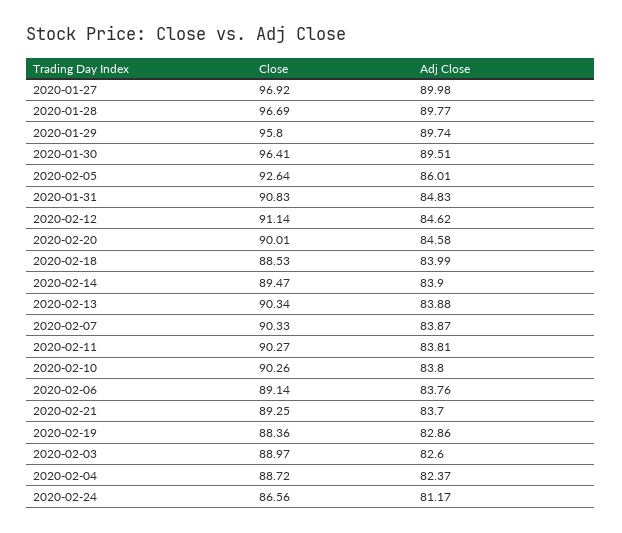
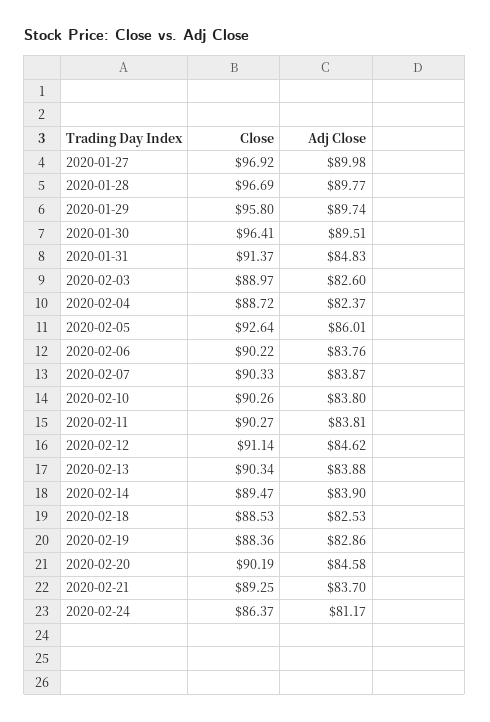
  {
    "Close": {
      "2020-01-27": 96.92,
      "2020-01-28": 96.69,
      "2020-01-29": 95.8,
      "2020-01-30": 96.41,
      "2020-02-05": 92.64,
-     "2020-01-31": 90.83,
+     "2020-01-31": 91.37,
      "2020-02-12": 91.14,
-     "2020-02-20": 90.01,
+     "2020-02-20": 90.19,
      "2020-02-18": 88.53,
      "2020-02-14": 89.47,
      "2020-02-13": 90.34,
      "2020-02-07": 90.33,
      "2020-02-11": 90.27,
      "2020-02-10": 90.26,
-     "2020-02-06": 89.14,
+     "2020-02-06": 90.22,
      "2020-02-21": 89.25,
      "2020-02-19": 88.36,
      "2020-02-03": 88.97,
      "2020-02-04": 88.72,
-     "2020-02-24": 86.56
+     "2020-02-24": 86.37
    },
    "Adj Close": {
      "2020-01-27": 89.98,
      "2020-01-28": 89.77,
      "2020-01-29": 89.74,
      "2020-01-30": 89.51,
      "2020-02-05": 86.01,
      "2020-01-31": 84.83,
      "2020-02-12": 84.62,
      "2020-02-20": 84.58,
-     "2020-02-18": 83.99,
+     "2020-02-18": 82.53,
      "2020-02-14": 83.9,
      "2020-02-13": 83.88,
      "2020-02-07": 83.87,
      "2020-02-11": 83.81,
      "2020-02-10": 83.8,
      "2020-02-06": 83.76,
      "2020-02-21": 83.7,
      "2020-02-19": 82.86,
      "2020-02-03": 82.6,
      "2020-02-04": 82.37,
      "2020-02-24": 81.17
    }
  }

